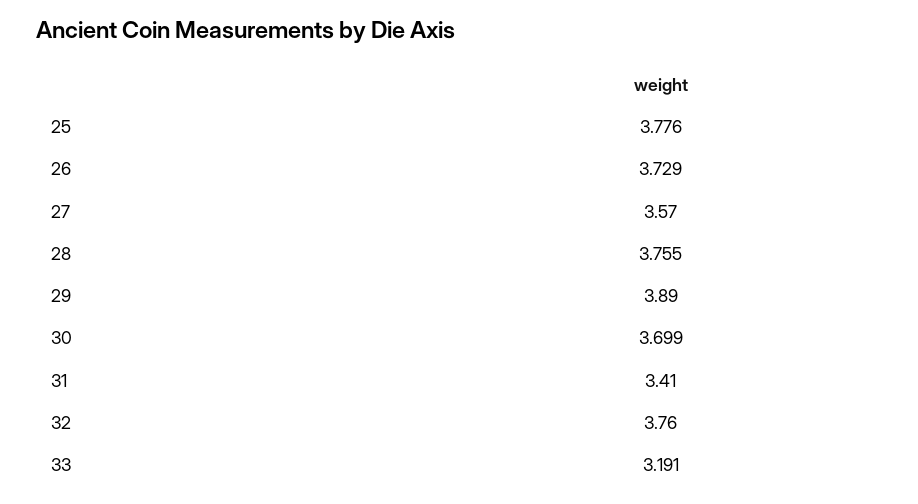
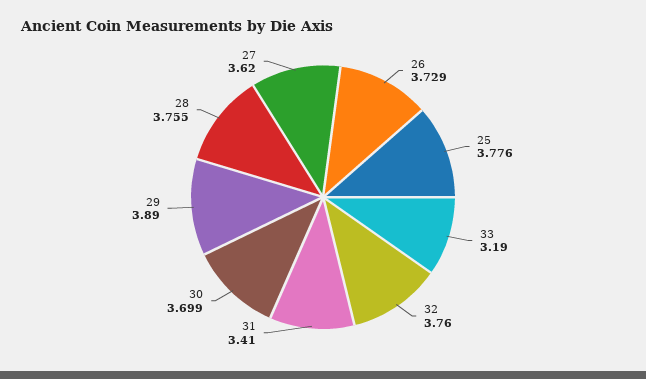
  {
    "25": 3.776,
    "26": 3.729,
-   "27": 3.57,
+   "27": 3.62,
    "28": 3.755,
    "29": 3.89,
    "30": 3.699,
    "31": 3.41,
    "32": 3.76,
-   "33": 3.191
+   "33": 3.19
  }

